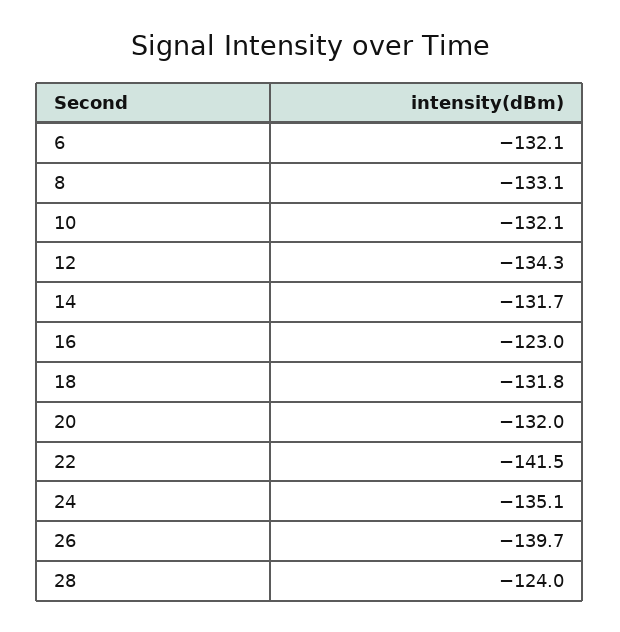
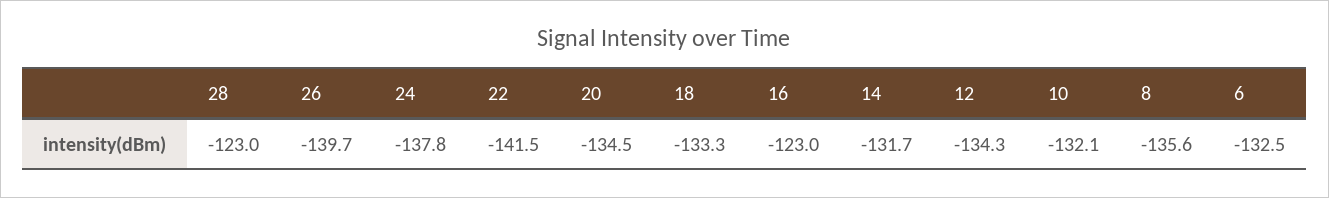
  {
-   "6": -132.1,
+   "6": -132.5,
-   "8": -133.1,
+   "8": -135.6,
    "10": -132.1,
    "12": -134.3,
    "14": -131.7,
    "16": -123,
-   "18": -131.8,
+   "18": -133.3,
-   "20": -132,
+   "20": -134.5,
    "22": -141.5,
-   "24": -135.1,
+   "24": -137.8,
    "26": -139.7,
-   "28": -124
+   "28": -123
  }

